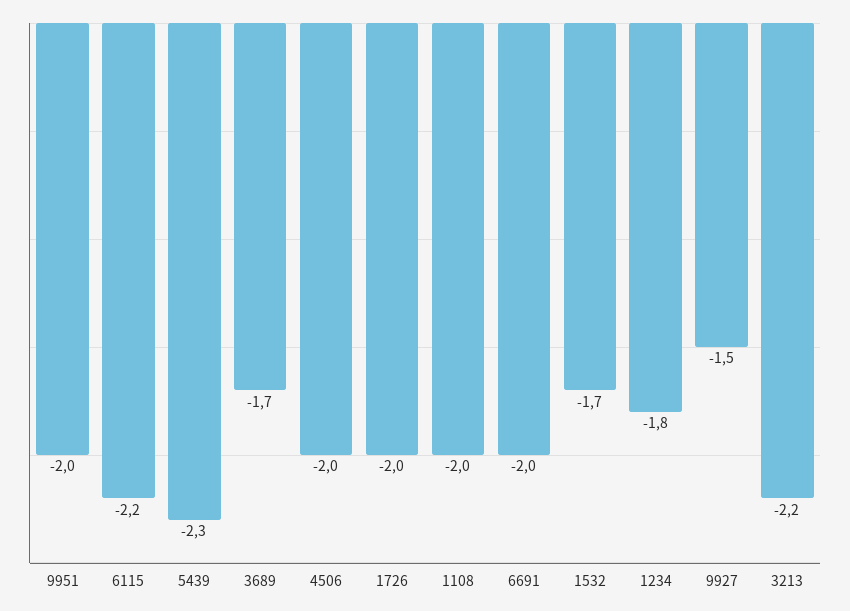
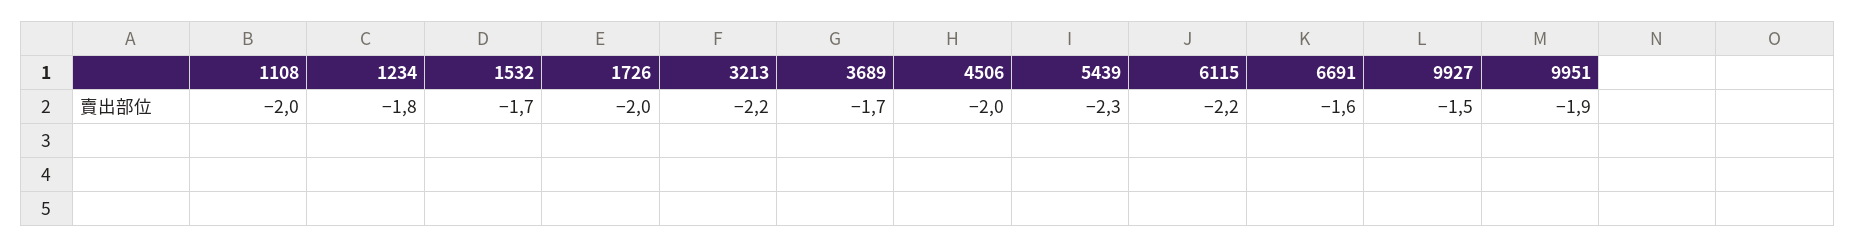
  {
-   "9951": -2,
+   "9951": -1.9,
    "6115": -2.2,
    "5439": -2.3,
    "3689": -1.7,
    "4506": -2,
    "1726": -2,
    "1108": -2,
-   "6691": -2,
+   "6691": -1.6,
    "1532": -1.7,
    "1234": -1.8,
    "9927": -1.5,
    "3213": -2.2
  }

